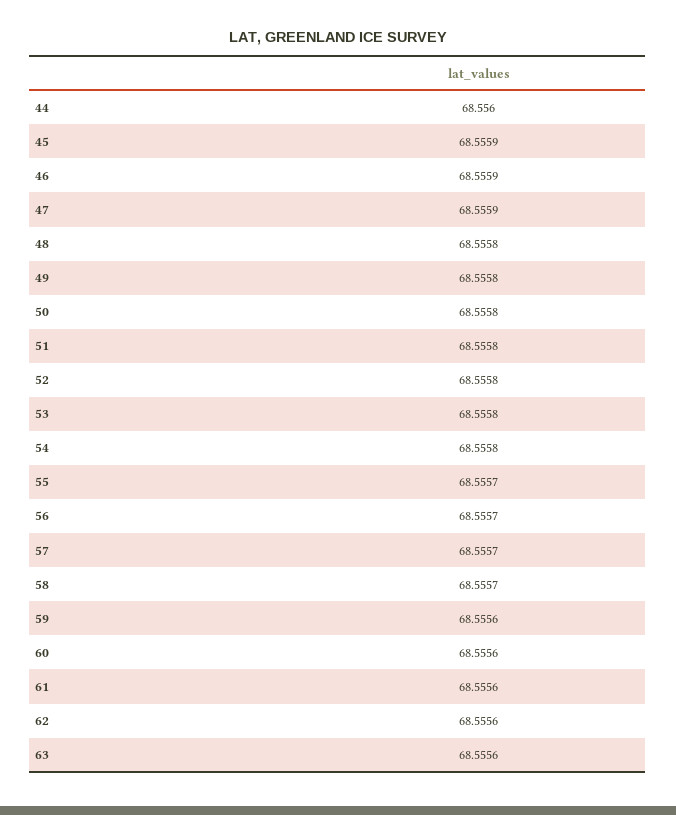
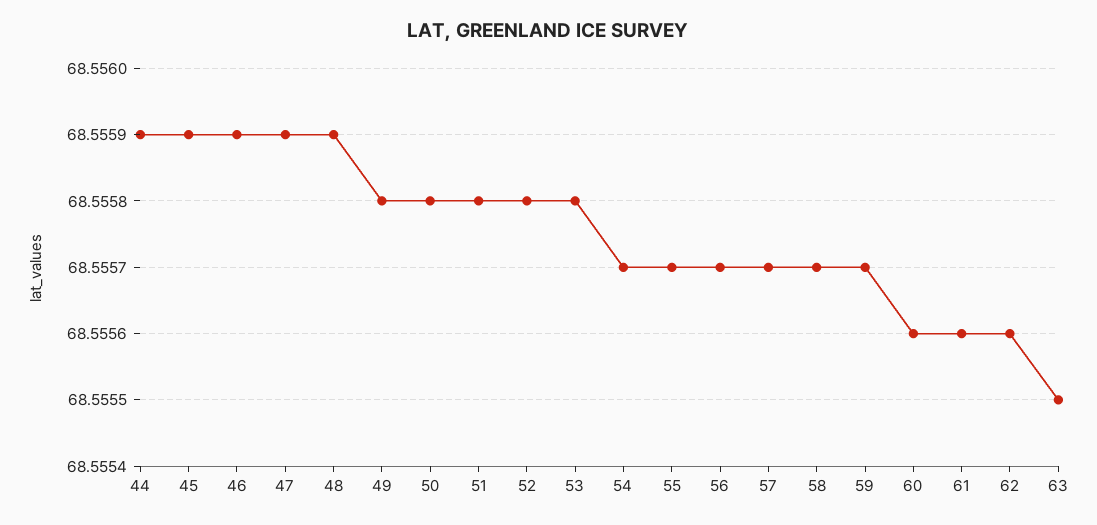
  {
-   "44": 68.556,
+   "44": 68.5559,
    "45": 68.5559,
    "46": 68.5559,
    "47": 68.5559,
-   "48": 68.5558,
+   "48": 68.5559,
    "49": 68.5558,
    "50": 68.5558,
    "51": 68.5558,
    "52": 68.5558,
    "53": 68.5558,
-   "54": 68.5558,
+   "54": 68.5557,
    "55": 68.5557,
    "56": 68.5557,
    "57": 68.5557,
    "58": 68.5557,
-   "59": 68.5556,
+   "59": 68.5557,
    "60": 68.5556,
    "61": 68.5556,
    "62": 68.5556,
-   "63": 68.5556
+   "63": 68.5555
  }

